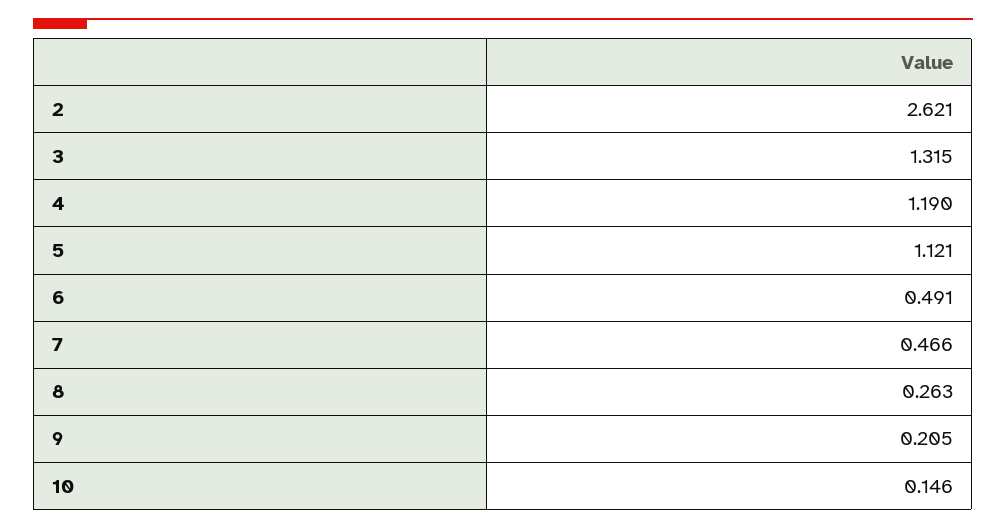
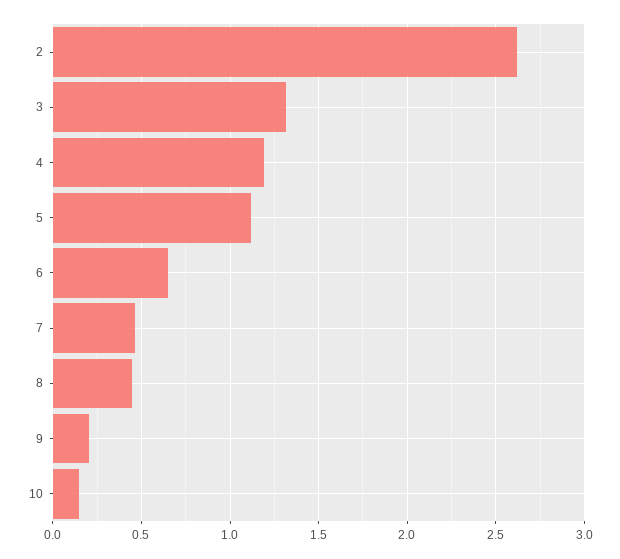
  {
    "2": 2.621,
    "3": 1.315,
    "4": 1.19,
    "5": 1.121,
-   "6": 0.491,
+   "6": 0.65,
    "7": 0.466,
-   "8": 0.263,
+   "8": 0.45,
    "9": 0.205,
    "10": 0.146
  }

